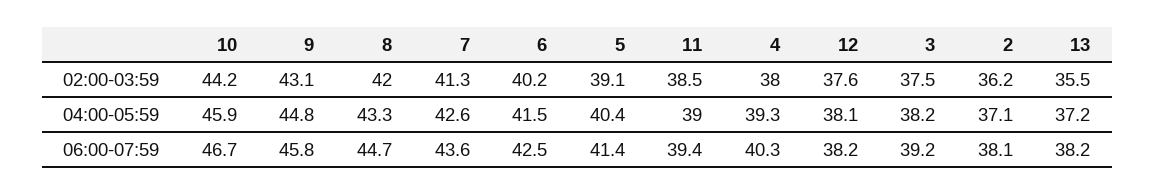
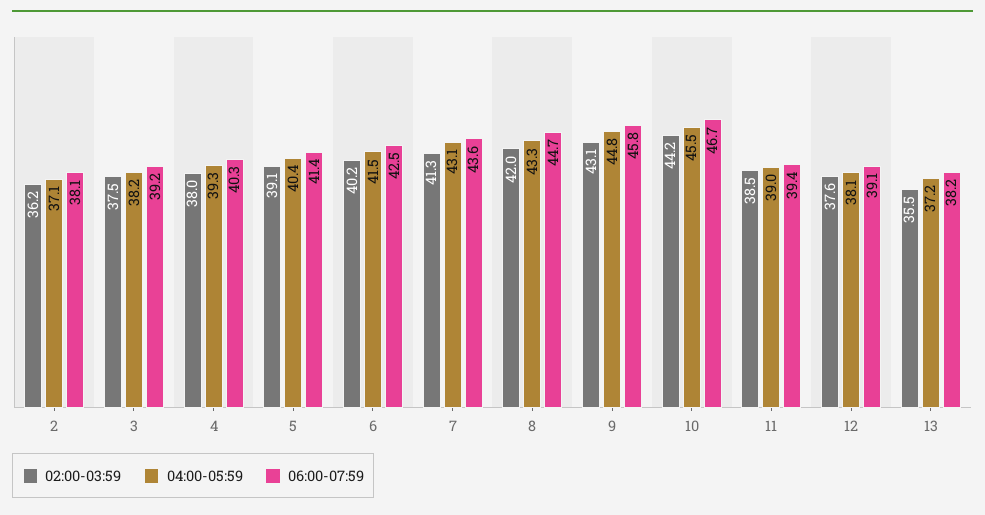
  {
    "02:00-03:59": {
      "10": 44.2,
      "9": 43.1,
      "8": 42,
      "7": 41.3,
      "6": 40.2,
      "5": 39.1,
      "11": 38.5,
      "4": 38,
      "12": 37.6,
      "3": 37.5,
      "2": 36.2,
      "13": 35.5
    },
    "04:00-05:59": {
-     "10": 45.9,
+     "10": 45.5,
      "9": 44.8,
      "8": 43.3,
-     "7": 42.6,
+     "7": 43.1,
      "6": 41.5,
      "5": 40.4,
      "11": 39,
      "4": 39.3,
      "12": 38.1,
      "3": 38.2,
      "2": 37.1,
      "13": 37.2
    },
    "06:00-07:59": {
      "10": 46.7,
      "9": 45.8,
      "8": 44.7,
      "7": 43.6,
      "6": 42.5,
      "5": 41.4,
      "11": 39.4,
      "4": 40.3,
-     "12": 38.2,
+     "12": 39.1,
      "3": 39.2,
      "2": 38.1,
      "13": 38.2
    }
  }

